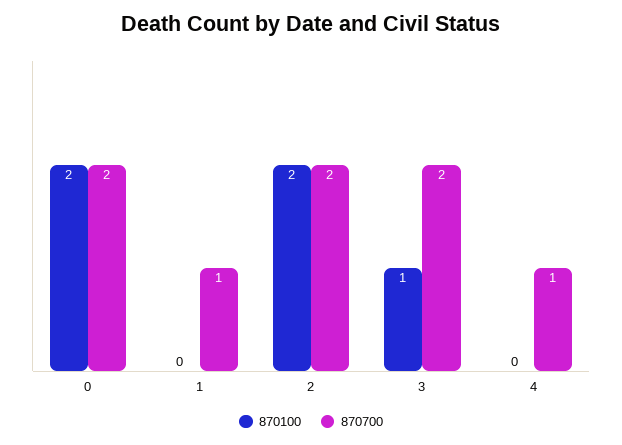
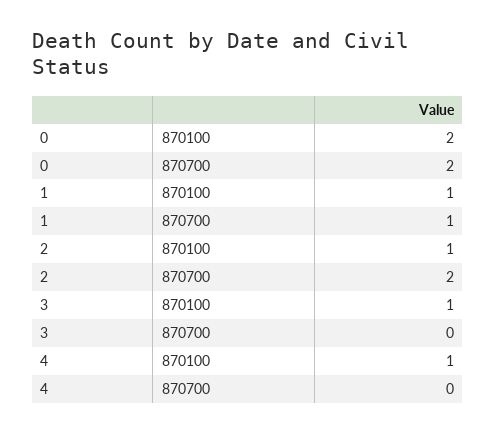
  {
    "870100": {
      "0": 2,
-     "1": 0,
+     "1": 1,
-     "2": 2,
+     "2": 1,
      "3": 1,
-     "4": 0
+     "4": 1
    },
    "870700": {
      "0": 2,
      "1": 1,
      "2": 2,
-     "3": 2,
+     "3": 0,
-     "4": 1
+     "4": 0
    }
  }

